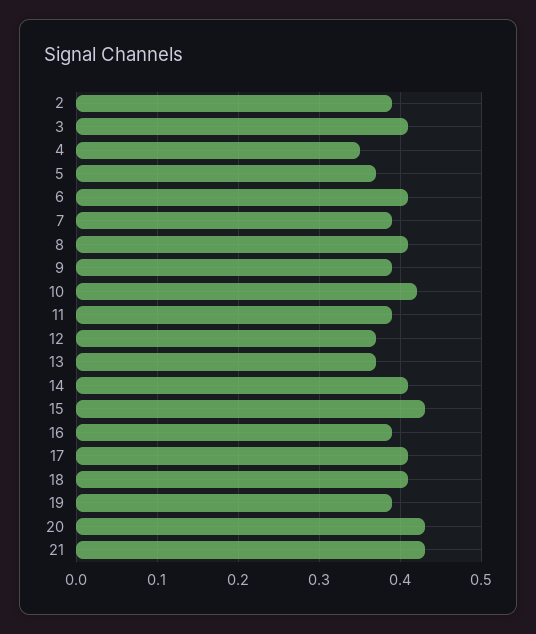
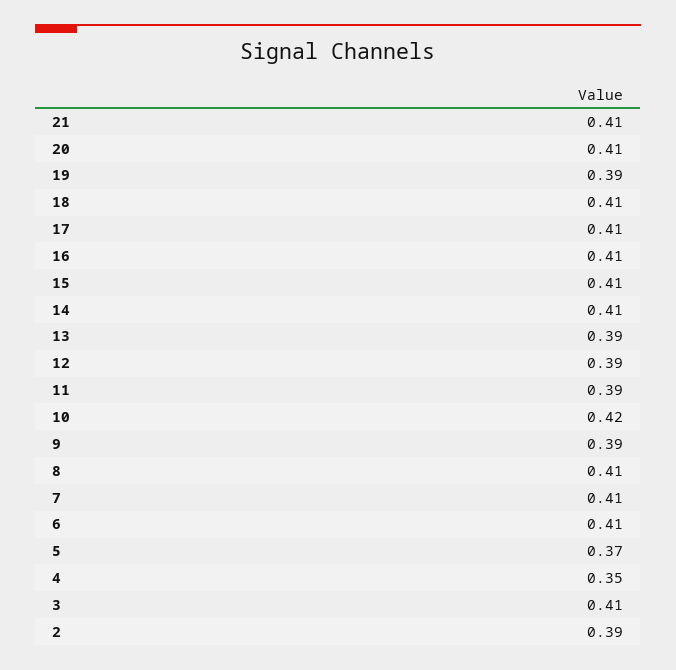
  {
    "2": 0.39,
    "3": 0.41,
    "4": 0.35,
    "5": 0.37,
    "6": 0.41,
-   "7": 0.39,
+   "7": 0.41,
    "8": 0.41,
    "9": 0.39,
    "10": 0.42,
    "11": 0.39,
-   "12": 0.37,
+   "12": 0.39,
-   "13": 0.37,
+   "13": 0.39,
    "14": 0.41,
-   "15": 0.43,
+   "15": 0.41,
-   "16": 0.39,
+   "16": 0.41,
    "17": 0.41,
    "18": 0.41,
    "19": 0.39,
-   "20": 0.43,
+   "20": 0.41,
-   "21": 0.43
+   "21": 0.41
  }

